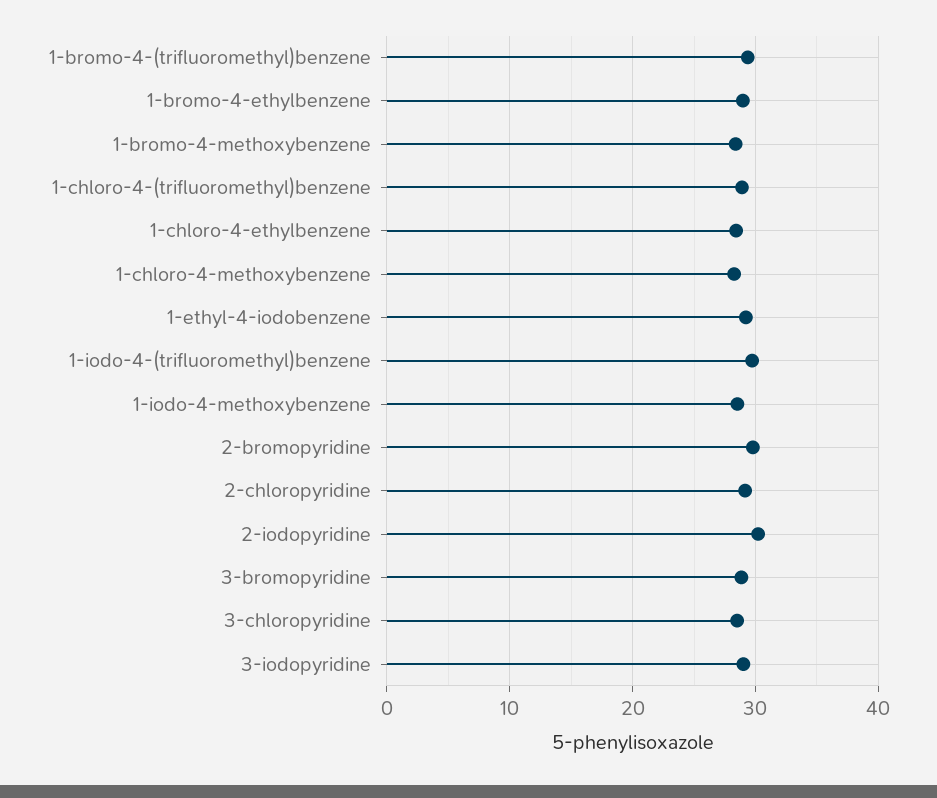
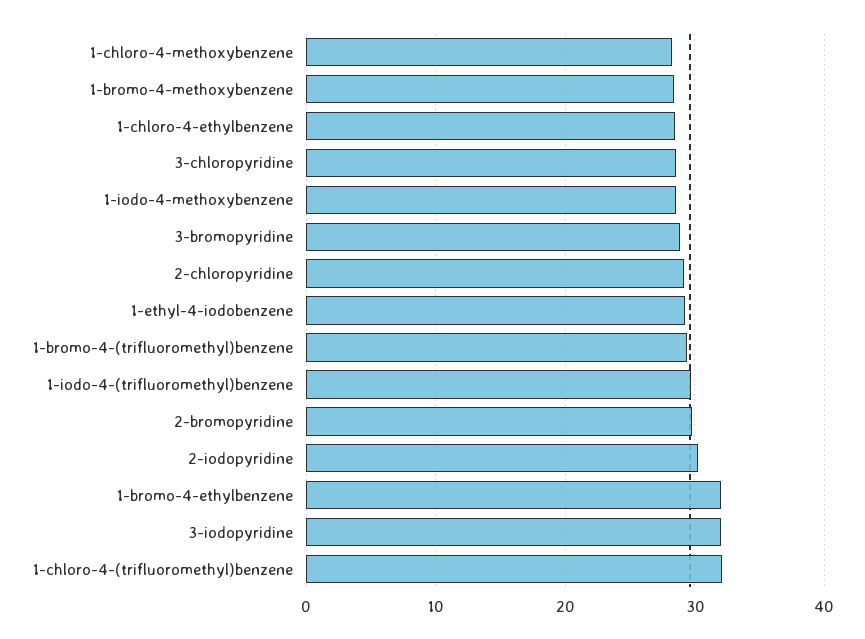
  {
    "1-bromo-4-(trifluoromethyl)benzene": 29,
-   "1-bromo-4-ethylbenzene": 29,
+   "1-bromo-4-ethylbenzene": 32,
    "1-bromo-4-methoxybenzene": 28,
-   "1-chloro-4-(trifluoromethyl)benzene": 29,
+   "1-chloro-4-(trifluoromethyl)benzene": 32,
    "1-chloro-4-ethylbenzene": 28,
    "1-chloro-4-methoxybenzene": 28,
    "1-ethyl-4-iodobenzene": 29,
    "1-iodo-4-(trifluoromethyl)benzene": 30,
    "1-iodo-4-methoxybenzene": 29,
    "2-bromopyridine": 30,
    "2-chloropyridine": 29,
    "2-iodopyridine": 30,
    "3-bromopyridine": 29,
    "3-chloropyridine": 29,
-   "3-iodopyridine": 29
+   "3-iodopyridine": 32
  }

